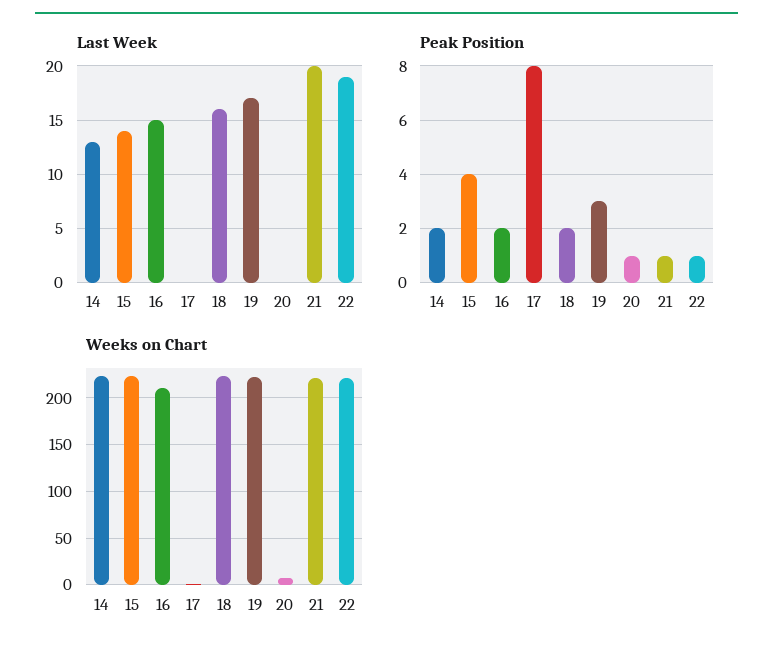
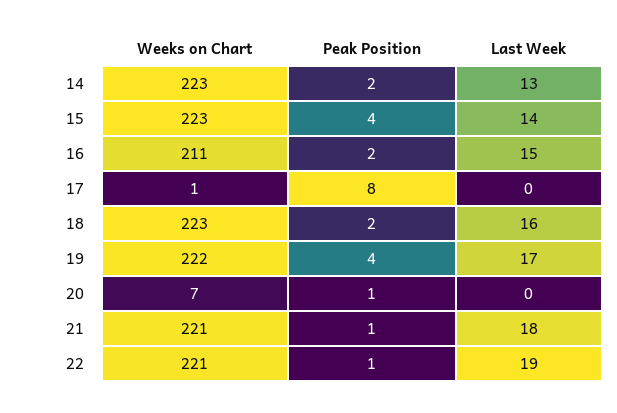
  {
    "Last Week": {
      "14": 13,
      "15": 14,
      "16": 15,
      "17": 0,
      "18": 16,
      "19": 17,
      "20": 0,
-     "21": 20,
+     "21": 18,
      "22": 19
    },
    "Peak Position": {
      "14": 2,
      "15": 4,
      "16": 2,
      "17": 8,
      "18": 2,
-     "19": 3,
+     "19": 4,
      "20": 1,
      "21": 1,
      "22": 1
    },
    "Weeks on Chart": {
      "14": 223,
      "15": 223,
      "16": 211,
      "17": 1,
      "18": 223,
      "19": 222,
      "20": 7,
      "21": 221,
      "22": 221
    }
  }

